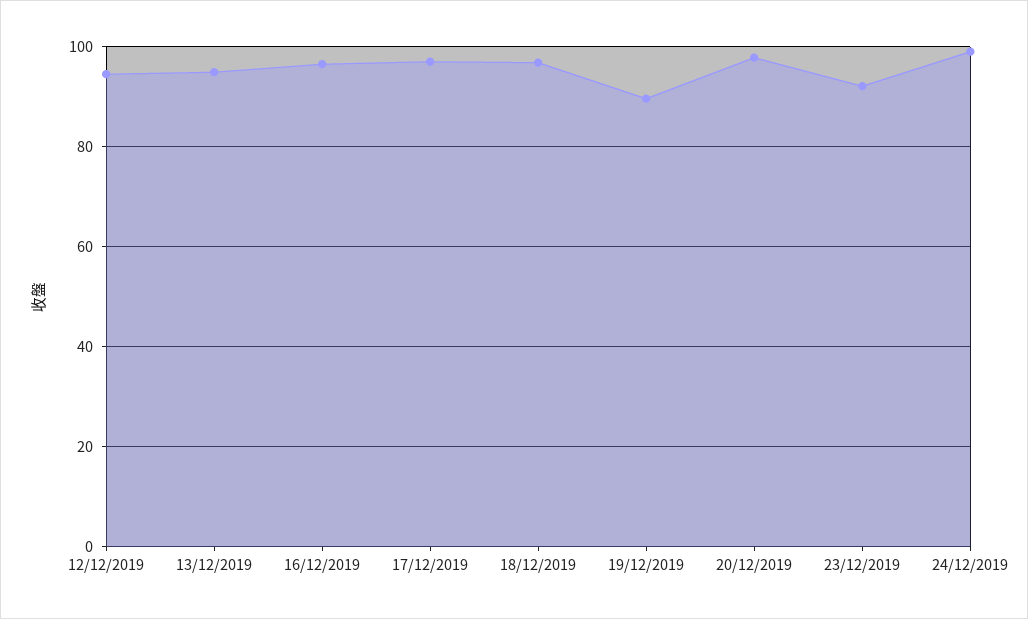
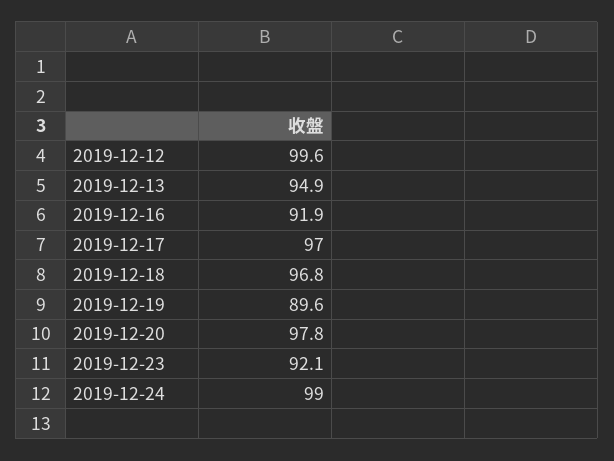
  {
-   "12/12/2019": 94,
+   "12/12/2019": 99.6,
    "13/12/2019": 94.9,
-   "16/12/2019": 96,
+   "16/12/2019": 91.9,
    "17/12/2019": 97,
    "18/12/2019": 96.8,
    "19/12/2019": 89.6,
    "20/12/2019": 97.8,
    "23/12/2019": 92.1,
    "24/12/2019": 99
  }

